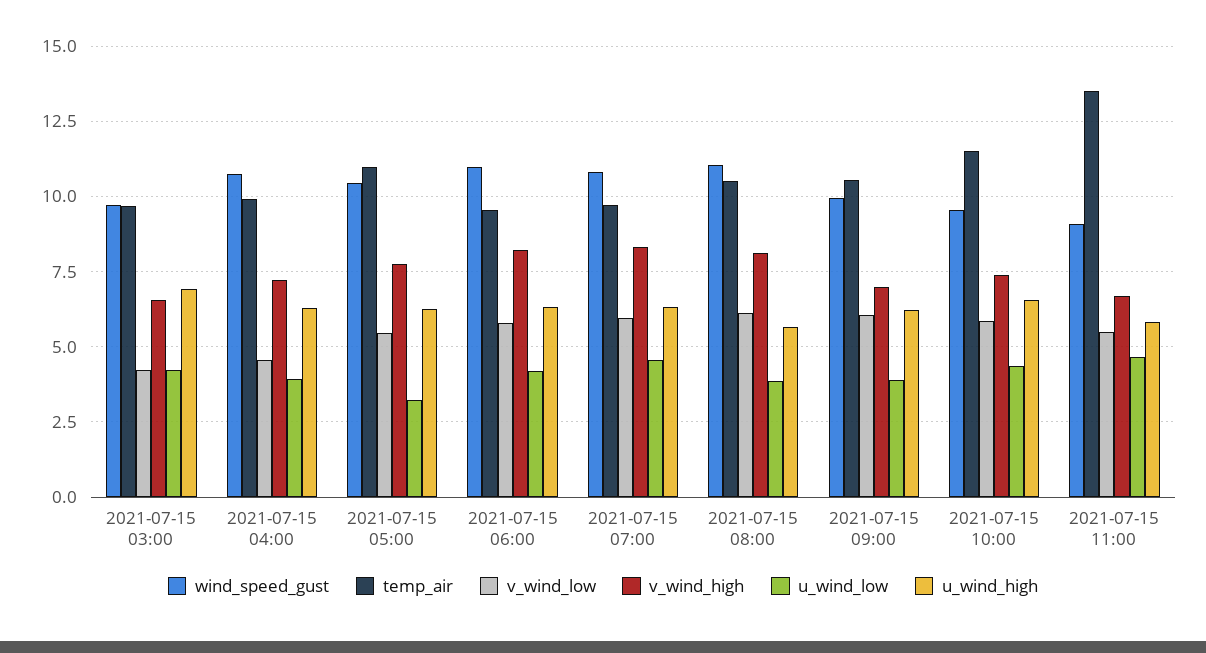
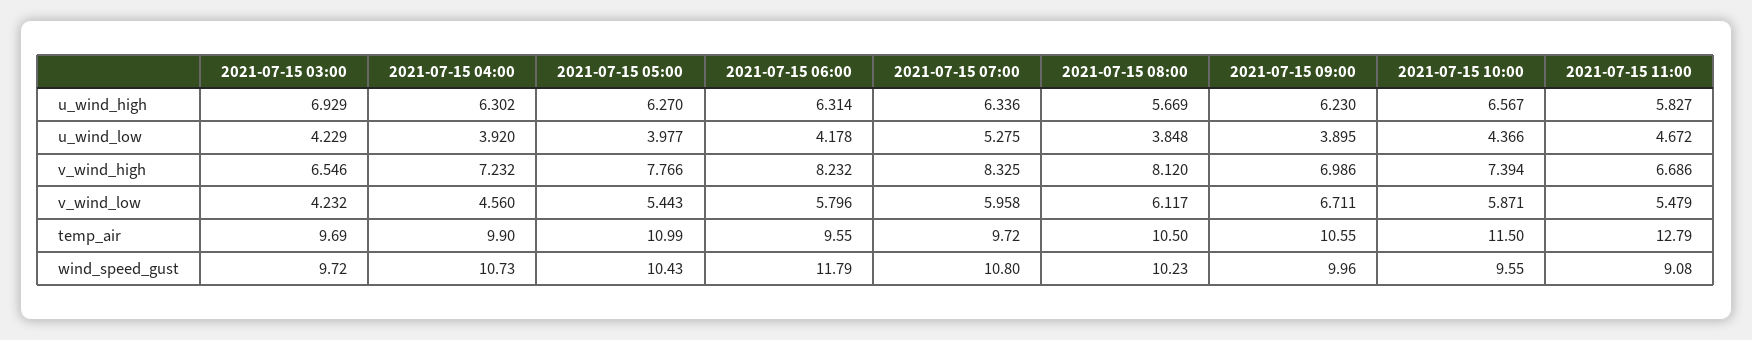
  {
    "wind_speed_gust": {
      "2021-07-15 03:00": 9.72,
      "2021-07-15 04:00": 10.73,
      "2021-07-15 05:00": 10.43,
-     "2021-07-15 06:00": 11,
+     "2021-07-15 06:00": 11.79,
      "2021-07-15 07:00": 10.8,
-     "2021-07-15 08:00": 11,
+     "2021-07-15 08:00": 10.23,
      "2021-07-15 09:00": 9.96,
      "2021-07-15 10:00": 9.55,
      "2021-07-15 11:00": 9.08
    },
    "temp_air": {
      "2021-07-15 03:00": 9.69,
      "2021-07-15 04:00": 9.9,
      "2021-07-15 05:00": 10.99,
      "2021-07-15 06:00": 9.55,
      "2021-07-15 07:00": 9.72,
      "2021-07-15 08:00": 10.5,
      "2021-07-15 09:00": 10.55,
      "2021-07-15 10:00": 11.5,
-     "2021-07-15 11:00": 13.5
+     "2021-07-15 11:00": 12.79
    },
    "v_wind_low": {
      "2021-07-15 03:00": 4.232,
      "2021-07-15 04:00": 4.56,
      "2021-07-15 05:00": 5.443,
      "2021-07-15 06:00": 5.796,
      "2021-07-15 07:00": 5.958,
      "2021-07-15 08:00": 6.117,
-     "2021-07-15 09:00": 6,
+     "2021-07-15 09:00": 6.711,
      "2021-07-15 10:00": 5.871,
      "2021-07-15 11:00": 5.479
    },
    "v_wind_high": {
      "2021-07-15 03:00": 6.546,
      "2021-07-15 04:00": 7.232,
      "2021-07-15 05:00": 7.766,
      "2021-07-15 06:00": 8.232,
      "2021-07-15 07:00": 8.325,
      "2021-07-15 08:00": 8.12,
      "2021-07-15 09:00": 6.986,
      "2021-07-15 10:00": 7.394,
      "2021-07-15 11:00": 6.686
    },
    "u_wind_low": {
      "2021-07-15 03:00": 4.229,
      "2021-07-15 04:00": 3.92,
-     "2021-07-15 05:00": 3.25,
+     "2021-07-15 05:00": 3.977,
      "2021-07-15 06:00": 4.178,
-     "2021-07-15 07:00": 4.5,
+     "2021-07-15 07:00": 5.275,
      "2021-07-15 08:00": 3.848,
      "2021-07-15 09:00": 3.895,
      "2021-07-15 10:00": 4.366,
      "2021-07-15 11:00": 4.672
    },
    "u_wind_high": {
      "2021-07-15 03:00": 6.929,
      "2021-07-15 04:00": 6.302,
      "2021-07-15 05:00": 6.27,
      "2021-07-15 06:00": 6.314,
      "2021-07-15 07:00": 6.336,
      "2021-07-15 08:00": 5.669,
      "2021-07-15 09:00": 6.23,
      "2021-07-15 10:00": 6.567,
      "2021-07-15 11:00": 5.827
    }
  }

